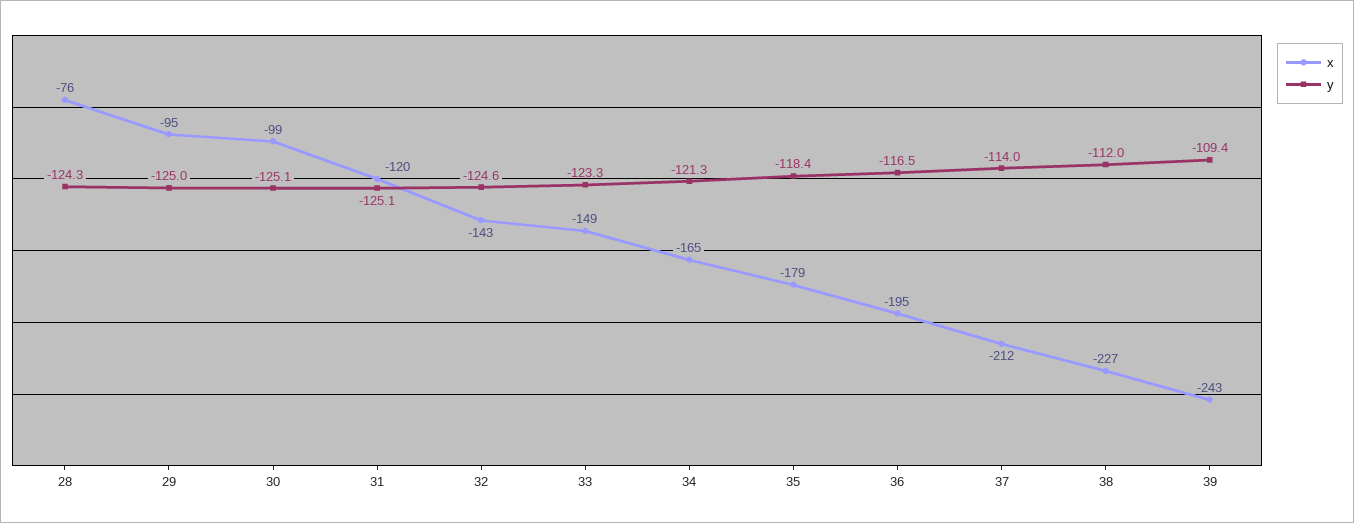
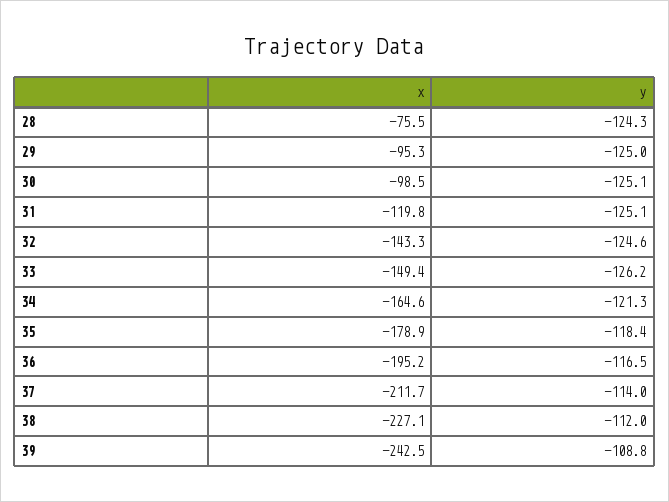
  {
    "x": {
      "28": -75.5,
      "29": -95.3,
      "30": -98.5,
      "31": -119.8,
      "32": -143.3,
      "33": -149.4,
      "34": -164.6,
      "35": -178.9,
      "36": -195.2,
      "37": -211.7,
      "38": -227.1,
      "39": -242.5
    },
    "y": {
      "28": -124.3,
      "29": -125,
      "30": -125.1,
      "31": -125.1,
      "32": -124.6,
-     "33": -123.3,
+     "33": -126.2,
      "34": -121.3,
      "35": -118.4,
      "36": -116.5,
      "37": -114,
      "38": -112,
-     "39": -109.4
+     "39": -108.8
    }
  }

